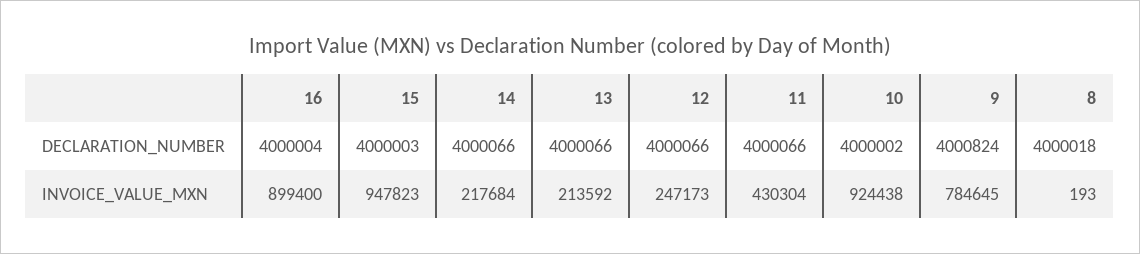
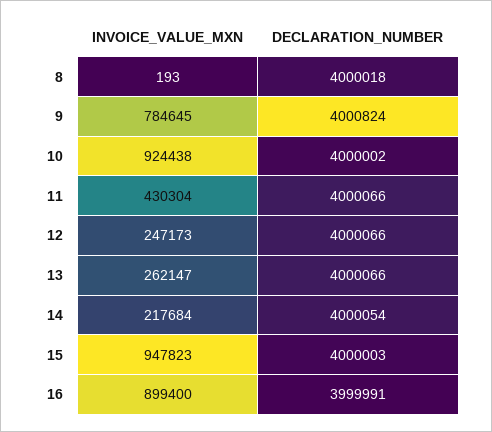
  {
    "16": {
-     "DECLARATION_NUMBER": 4000004,
+     "DECLARATION_NUMBER": 3999991,
      "INVOICE_VALUE_MXN": 899400
    },
    "15": {
      "DECLARATION_NUMBER": 4000003,
      "INVOICE_VALUE_MXN": 947823
    },
    "14": {
-     "DECLARATION_NUMBER": 4000066,
+     "DECLARATION_NUMBER": 4000054,
      "INVOICE_VALUE_MXN": 217684
    },
    "13": {
      "DECLARATION_NUMBER": 4000066,
-     "INVOICE_VALUE_MXN": 213592
+     "INVOICE_VALUE_MXN": 262147
    },
    "12": {
      "DECLARATION_NUMBER": 4000066,
      "INVOICE_VALUE_MXN": 247173
    },
    "11": {
      "DECLARATION_NUMBER": 4000066,
      "INVOICE_VALUE_MXN": 430304
    },
    "10": {
      "DECLARATION_NUMBER": 4000002,
      "INVOICE_VALUE_MXN": 924438
    },
    "9": {
      "DECLARATION_NUMBER": 4000824,
      "INVOICE_VALUE_MXN": 784645
    },
    "8": {
      "DECLARATION_NUMBER": 4000018,
      "INVOICE_VALUE_MXN": 193
    }
  }

